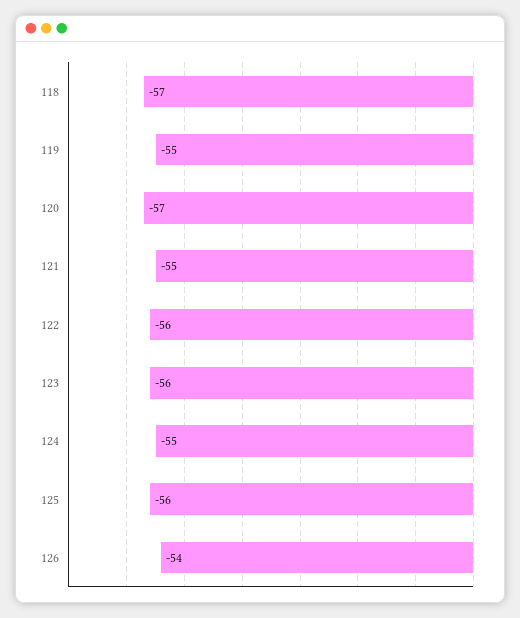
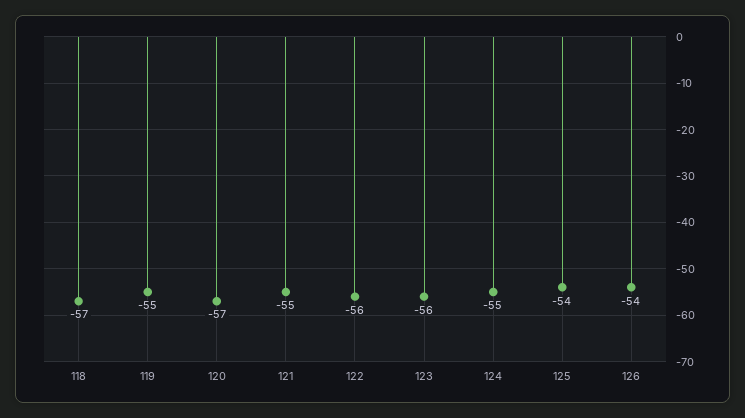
  {
    "118": -57,
    "119": -55,
    "120": -57,
    "121": -55,
    "122": -56,
    "123": -56,
    "124": -55,
-   "125": -56,
+   "125": -54,
    "126": -54
  }

